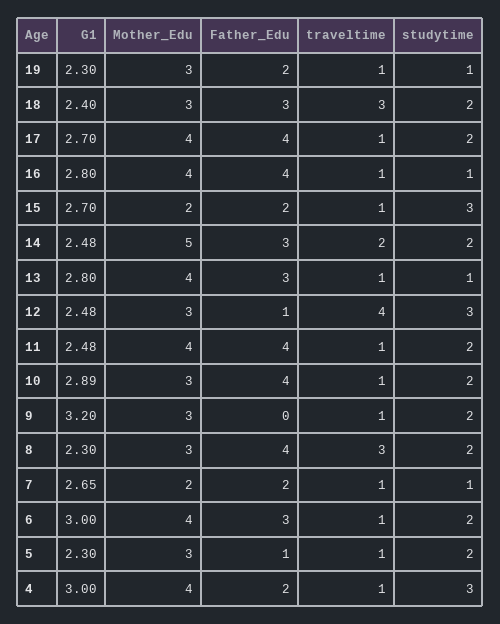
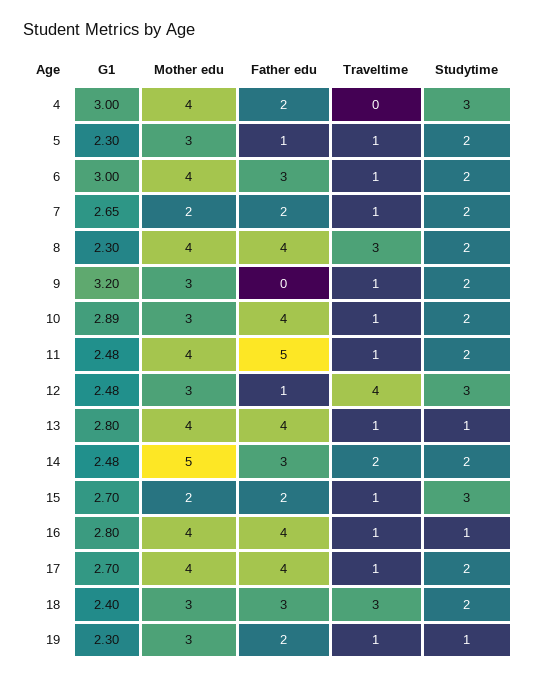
  {
    "G1": {
      "19": 2.3,
      "18": 2.4,
      "17": 2.7,
      "16": 2.8,
      "15": 2.7,
      "14": 2.48,
      "13": 2.8,
      "12": 2.48,
      "11": 2.48,
      "10": 2.89,
      "9": 3.2,
      "8": 2.3,
      "7": 2.65,
      "6": 3,
      "5": 2.3,
      "4": 3
    },
    "Mother_Edu": {
      "19": 3,
      "18": 3,
      "17": 4,
      "16": 4,
      "15": 2,
      "14": 5,
      "13": 4,
      "12": 3,
      "11": 4,
      "10": 3,
      "9": 3,
-     "8": 3,
+     "8": 4,
      "7": 2,
      "6": 4,
      "5": 3,
      "4": 4
    },
    "Father_Edu": {
      "19": 2,
      "18": 3,
      "17": 4,
      "16": 4,
      "15": 2,
      "14": 3,
-     "13": 3,
+     "13": 4,
      "12": 1,
-     "11": 4,
+     "11": 5,
      "10": 4,
      "9": 0,
      "8": 4,
      "7": 2,
      "6": 3,
      "5": 1,
      "4": 2
    },
    "traveltime": {
      "19": 1,
      "18": 3,
      "17": 1,
      "16": 1,
      "15": 1,
      "14": 2,
      "13": 1,
      "12": 4,
      "11": 1,
      "10": 1,
      "9": 1,
      "8": 3,
      "7": 1,
      "6": 1,
      "5": 1,
-     "4": 1
+     "4": 0
    },
    "studytime": {
      "19": 1,
      "18": 2,
      "17": 2,
      "16": 1,
      "15": 3,
      "14": 2,
      "13": 1,
      "12": 3,
      "11": 2,
      "10": 2,
      "9": 2,
      "8": 2,
-     "7": 1,
+     "7": 2,
      "6": 2,
      "5": 2,
      "4": 3
    }
  }

